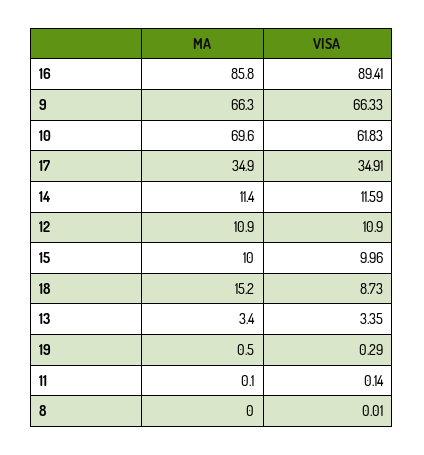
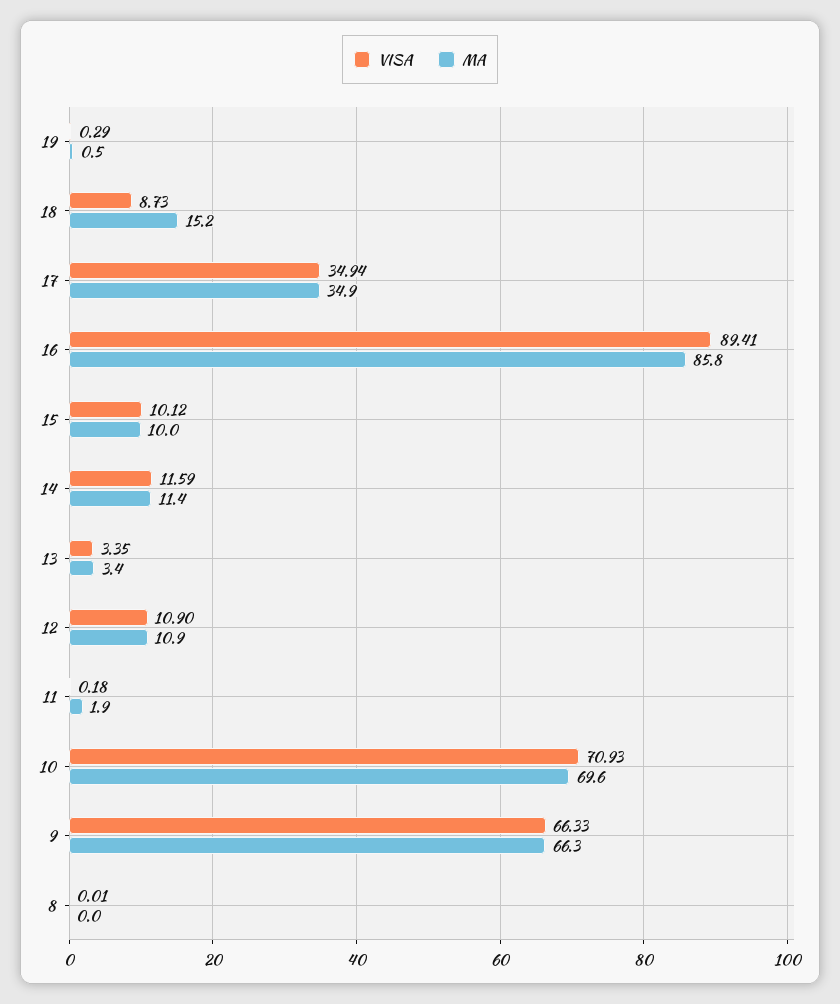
  {
    "MA": {
      "16": 85.8,
      "9": 66.3,
      "10": 69.6,
      "17": 34.9,
      "14": 11.4,
      "12": 10.9,
      "15": 10,
      "18": 15.2,
      "13": 3.4,
      "19": 0.5,
-     "11": 0.1,
+     "11": 1.9,
      "8": 0
    },
    "VISA": {
      "16": 89.41,
      "9": 66.33,
-     "10": 61.83,
+     "10": 70.93,
-     "17": 34.91,
+     "17": 34.94,
      "14": 11.59,
      "12": 10.9,
-     "15": 9.96,
+     "15": 10.12,
      "18": 8.73,
      "13": 3.35,
      "19": 0.29,
-     "11": 0.14,
+     "11": 0.18,
      "8": 0.01
    }
  }

